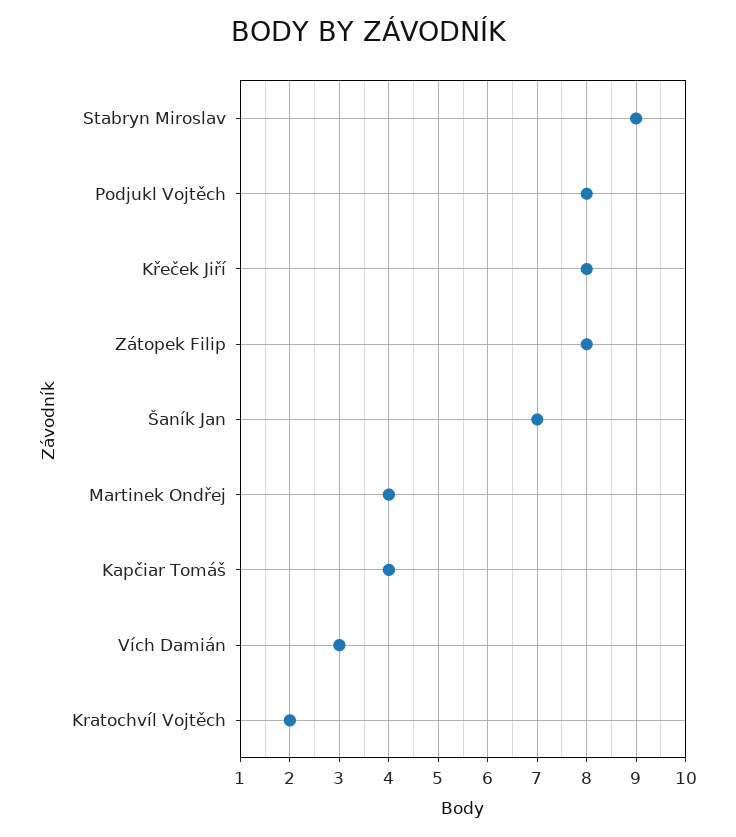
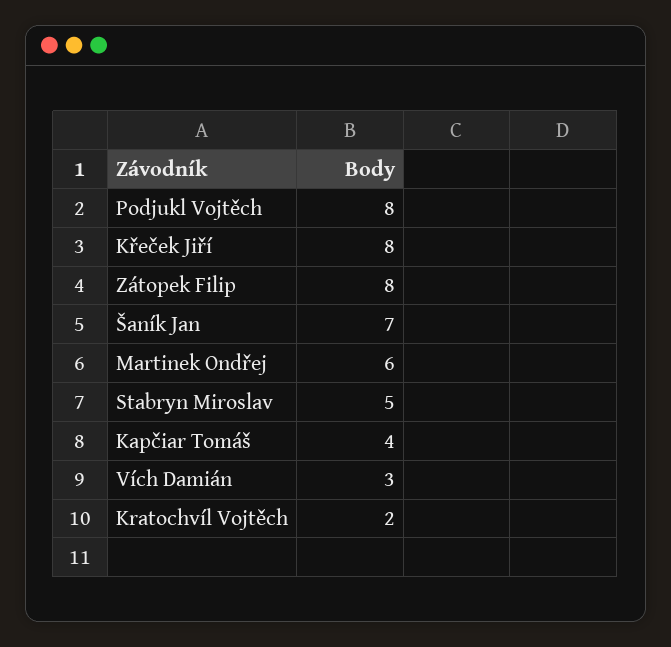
  {
-   "Stabryn Miroslav": 9,
+   "Stabryn Miroslav": 5,
    "Podjukl Vojtěch": 8,
    "Křeček Jiří": 8,
    "Zátopek Filip": 8,
    "Šaník Jan": 7,
-   "Martinek Ondřej": 4,
+   "Martinek Ondřej": 6,
    "Kapčiar Tomáš": 4,
    "Vích Damián": 3,
    "Kratochvíl Vojtěch": 2
  }

